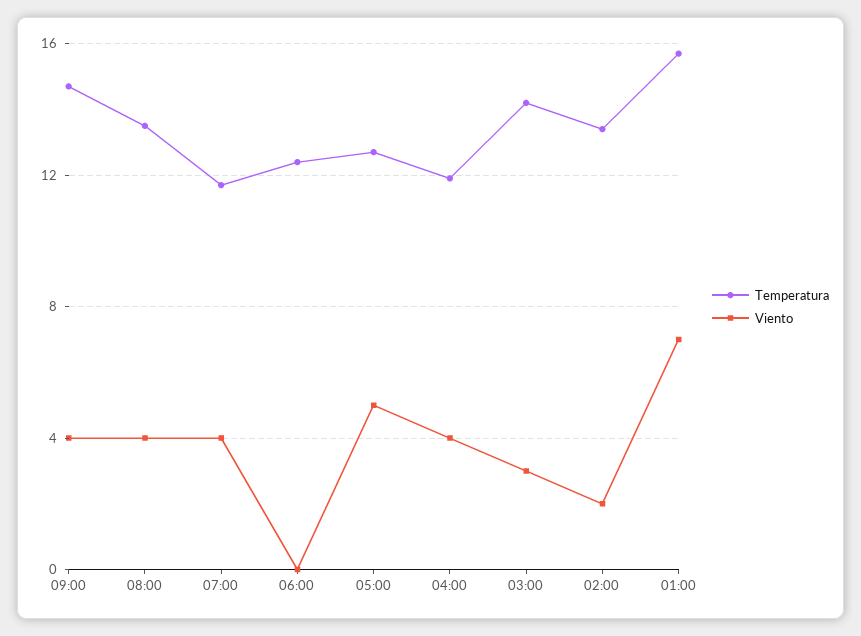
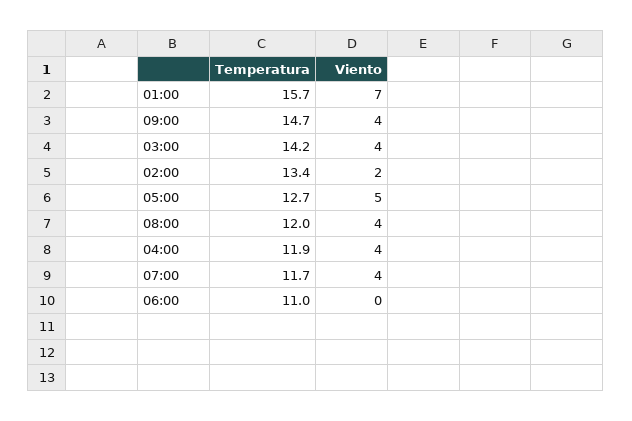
  {
    "Temperatura": {
      "09:00": 14.7,
-     "08:00": 13.5,
+     "08:00": 12,
      "07:00": 11.7,
-     "06:00": 12.5,
+     "06:00": 11,
      "05:00": 12.7,
      "04:00": 11.9,
      "03:00": 14.2,
      "02:00": 13.4,
      "01:00": 15.7
    },
    "Viento": {
      "09:00": 4,
      "08:00": 4,
      "07:00": 4,
      "06:00": 0,
      "05:00": 5,
      "04:00": 4,
-     "03:00": 3,
+     "03:00": 4,
      "02:00": 2,
      "01:00": 7
    }
  }

